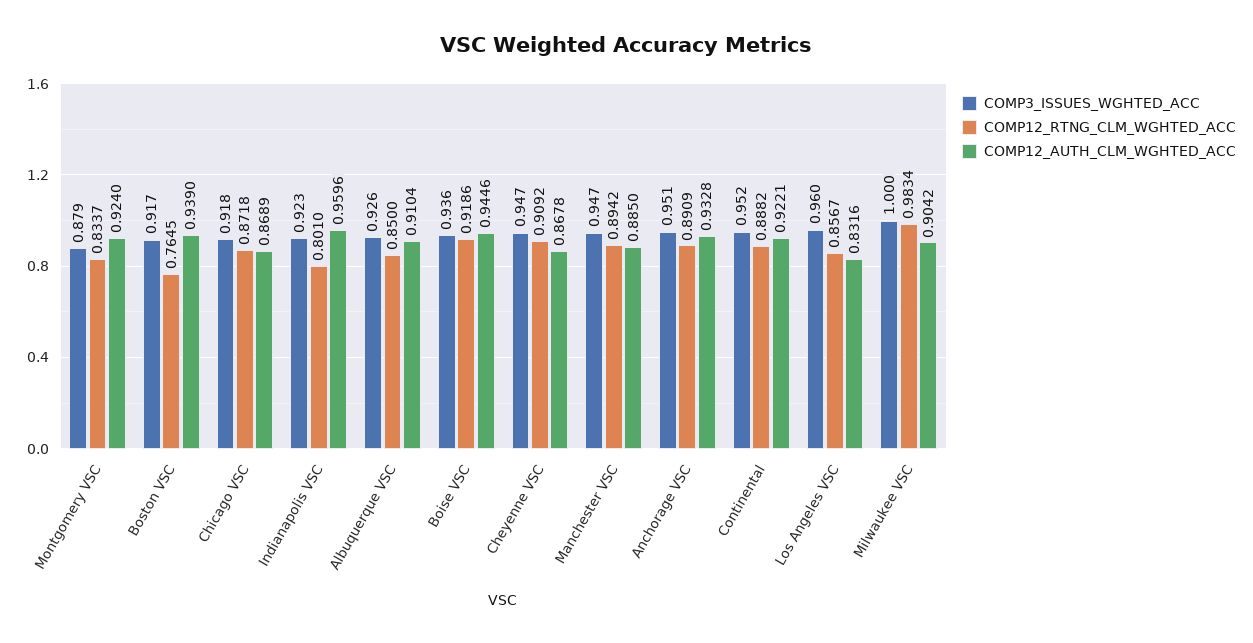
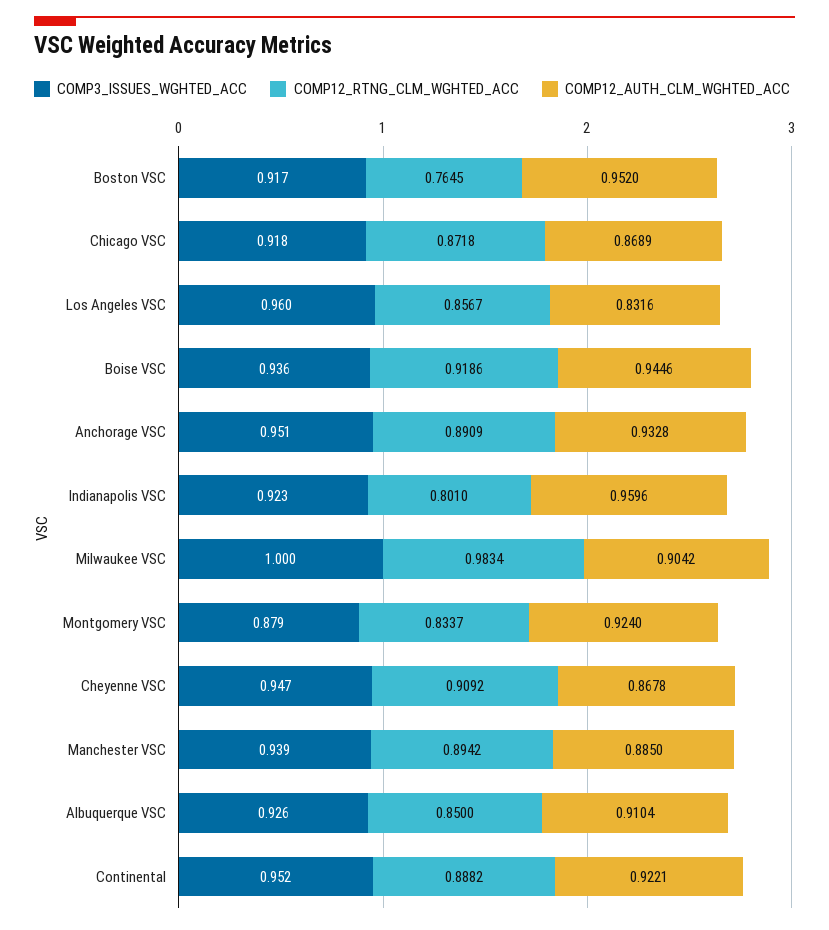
  {
    "COMP3_ISSUES_WGHTED_ACC": {
      "Montgomery VSC": 0.879,
      "Boston VSC": 0.917,
      "Chicago VSC": 0.918,
      "Indianapolis VSC": 0.923,
      "Albuquerque VSC": 0.926,
      "Boise VSC": 0.936,
      "Cheyenne VSC": 0.947,
-     "Manchester VSC": 0.947,
+     "Manchester VSC": 0.939,
      "Anchorage VSC": 0.951,
      "Continental": 0.952,
      "Los Angeles VSC": 0.96,
      "Milwaukee VSC": 1
    },
    "COMP12_RTNG_CLM_WGHTED_ACC": {
      "Montgomery VSC": 0.8337,
      "Boston VSC": 0.7645,
      "Chicago VSC": 0.8718,
      "Indianapolis VSC": 0.801,
      "Albuquerque VSC": 0.85,
      "Boise VSC": 0.9186,
      "Cheyenne VSC": 0.9092,
      "Manchester VSC": 0.8942,
      "Anchorage VSC": 0.8909,
      "Continental": 0.8882,
      "Los Angeles VSC": 0.8567,
      "Milwaukee VSC": 0.9834
    },
    "COMP12_AUTH_CLM_WGHTED_ACC": {
      "Montgomery VSC": 0.924,
-     "Boston VSC": 0.939,
+     "Boston VSC": 0.952,
      "Chicago VSC": 0.8689,
      "Indianapolis VSC": 0.9596,
      "Albuquerque VSC": 0.9104,
      "Boise VSC": 0.9446,
      "Cheyenne VSC": 0.8678,
      "Manchester VSC": 0.885,
      "Anchorage VSC": 0.9328,
      "Continental": 0.9221,
      "Los Angeles VSC": 0.8316,
      "Milwaukee VSC": 0.9042
    }
  }

